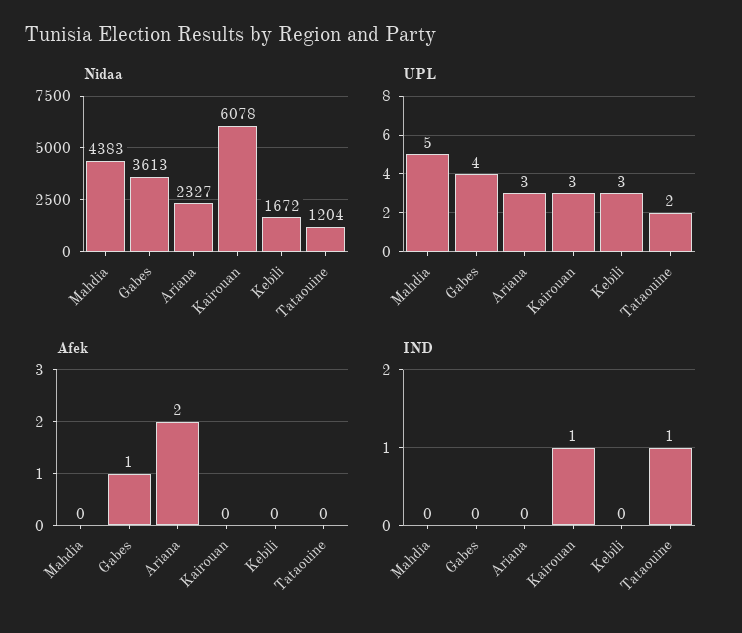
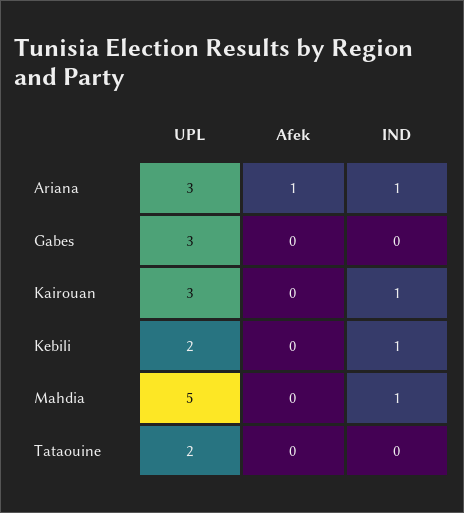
  {
-   "Nidaa": {
-     "Mahdia": 4383,
-     "Gabes": 3613,
-     "Ariana": 2327,
-     "Kairouan": 6078,
-     "Kebili": 1672,
-     "Tataouine": 1204
-   },
    "UPL": {
      "Mahdia": 5,
-     "Gabes": 4,
+     "Gabes": 3,
      "Ariana": 3,
      "Kairouan": 3,
-     "Kebili": 3,
+     "Kebili": 2,
      "Tataouine": 2
    },
    "Afek": {
      "Mahdia": 0,
-     "Gabes": 1,
+     "Gabes": 0,
-     "Ariana": 2,
+     "Ariana": 1,
      "Kairouan": 0,
      "Kebili": 0,
      "Tataouine": 0
    },
    "IND": {
-     "Mahdia": 0,
+     "Mahdia": 1,
      "Gabes": 0,
-     "Ariana": 0,
+     "Ariana": 1,
      "Kairouan": 1,
-     "Kebili": 0,
+     "Kebili": 1,
-     "Tataouine": 1
+     "Tataouine": 0
    }
  }

